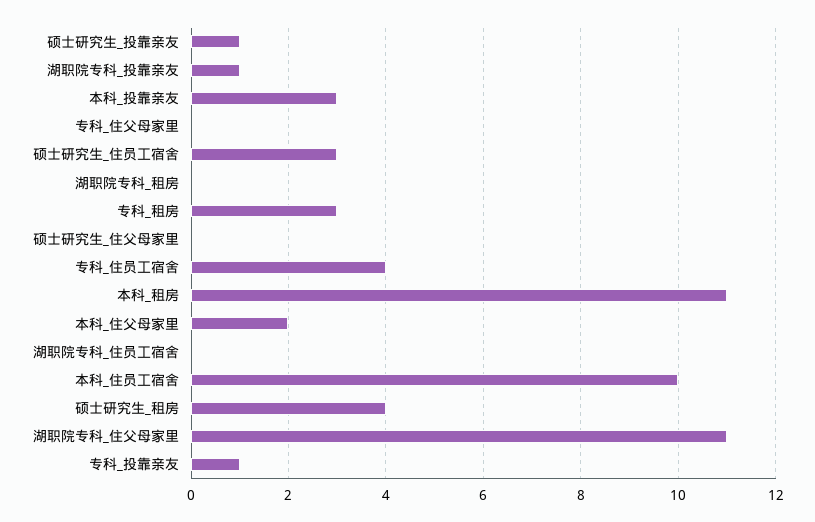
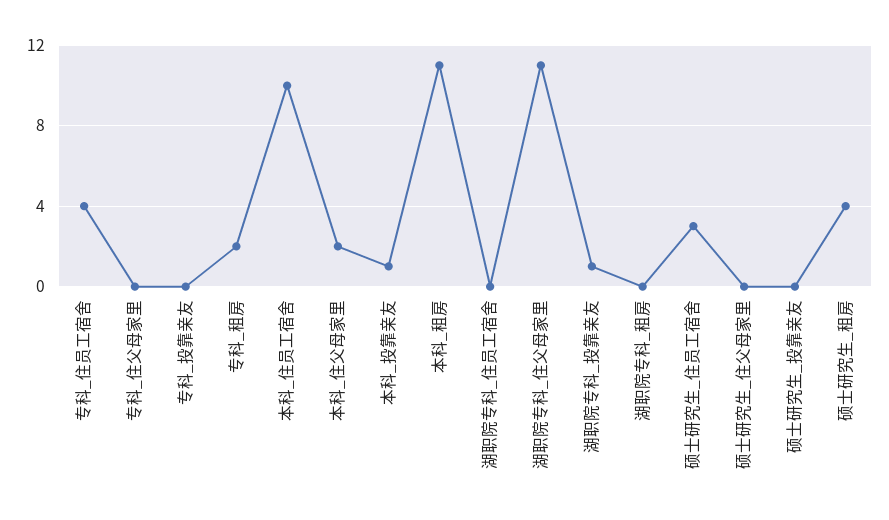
  {
-   "硕士研究生_投靠亲友": 1,
+   "硕士研究生_投靠亲友": 0,
    "湖职院专科_投靠亲友": 1,
-   "本科_投靠亲友": 3,
+   "本科_投靠亲友": 1,
    "专科_住父母家里": 0,
    "硕士研究生_住员工宿舍": 3,
    "湖职院专科_租房": 0,
-   "专科_租房": 3,
+   "专科_租房": 2,
    "硕士研究生_住父母家里": 0,
    "专科_住员工宿舍": 4,
    "本科_租房": 11,
    "本科_住父母家里": 2,
    "湖职院专科_住员工宿舍": 0,
    "本科_住员工宿舍": 10,
    "硕士研究生_租房": 4,
    "湖职院专科_住父母家里": 11,
-   "专科_投靠亲友": 1
+   "专科_投靠亲友": 0
  }

